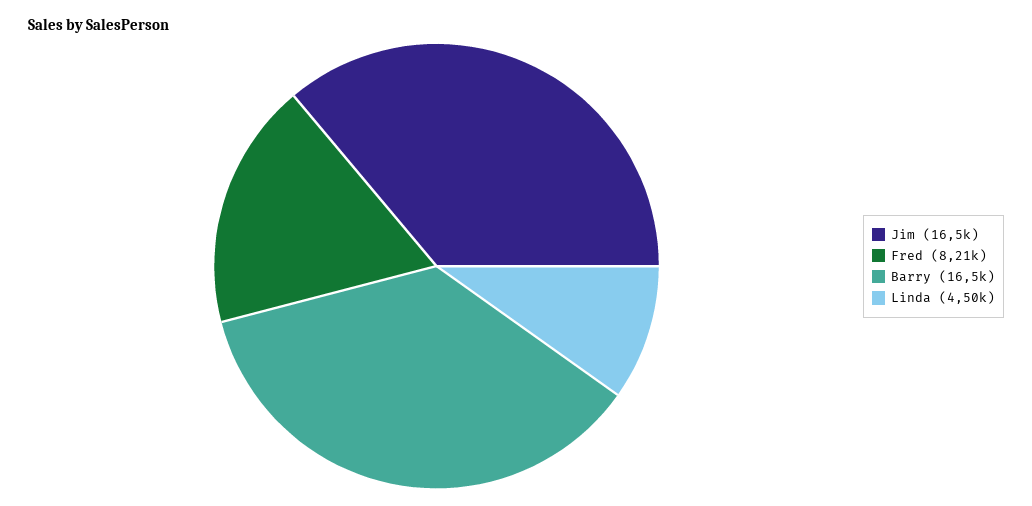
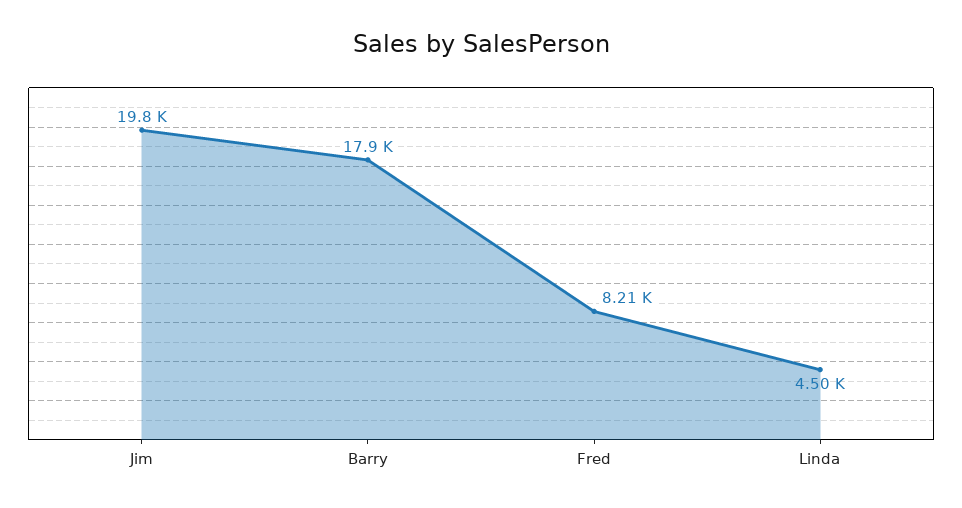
  {
-   "Jim": 16500,
+   "Jim": 19800,
    "Fred": 8210,
-   "Barry": 16500,
+   "Barry": 17900,
    "Linda": 4500
  }

